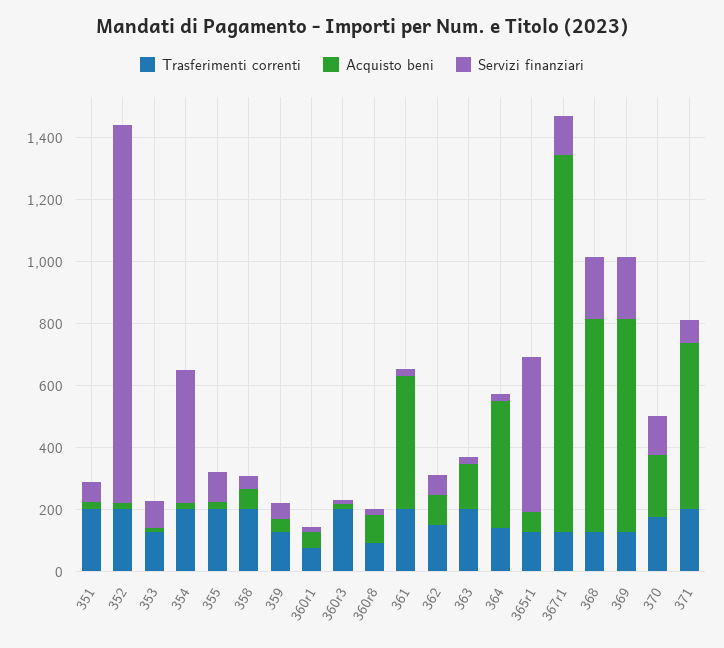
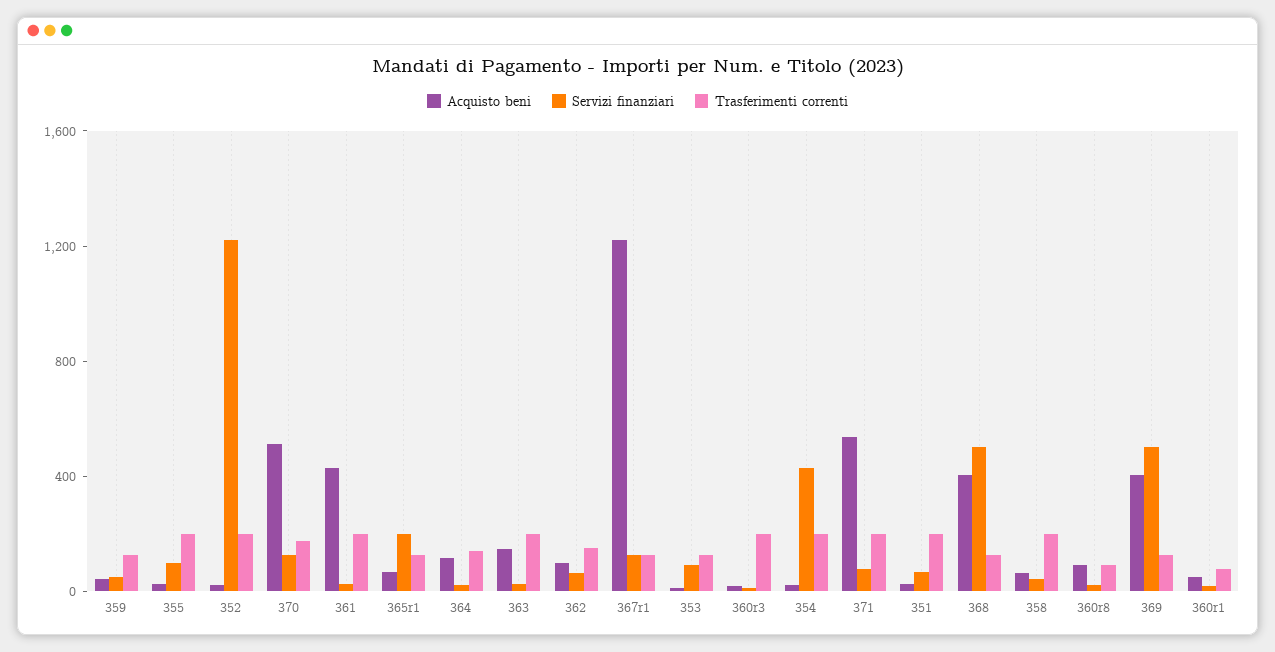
  {
    "Trasferimenti correnti": {
      "351": 200,
      "352": 200,
      "353": 150,
      "354": 200,
      "355": 200,
      "358": 200,
      "359": 150,
      "360r1": 100,
      "360r3": 200,
      "360r8": 100,
      "361": 200,
      "362": 150,
      "363": 200,
      "364": 150,
      "365r1": 150,
      "367r1": 150,
      "368": 150,
      "369": 150,
      "370": 200,
      "371": 200
    },
    "Acquisto beni": {
      "351": 0,
      "352": 0,
      "353": 0,
      "354": 0,
      "355": 50,
      "358": 50,
      "359": 50,
      "360r1": 50,
      "360r3": 0,
      "360r8": 100,
      "361": 450,
      "362": 100,
      "363": 150,
-     "364": 400,
+     "364": 100,
      "365r1": 50,
      "367r1": 1200,
-     "368": 700,
+     "368": 400,
-     "369": 700,
+     "369": 400,
-     "370": 200,
+     "370": 500,
      "371": 550
    },
    "Servizi finanziari": {
      "351": 50,
      "352": 1200,
      "353": 100,
      "354": 450,
      "355": 100,
      "358": 50,
      "359": 50,
      "360r1": 0,
      "360r3": 0,
      "360r8": 0,
      "361": 50,
      "362": 50,
      "363": 0,
      "364": 0,
-     "365r1": 500,
+     "365r1": 200,
      "367r1": 150,
-     "368": 200,
+     "368": 500,
-     "369": 200,
+     "369": 500,
      "370": 150,
      "371": 100
    }
  }

